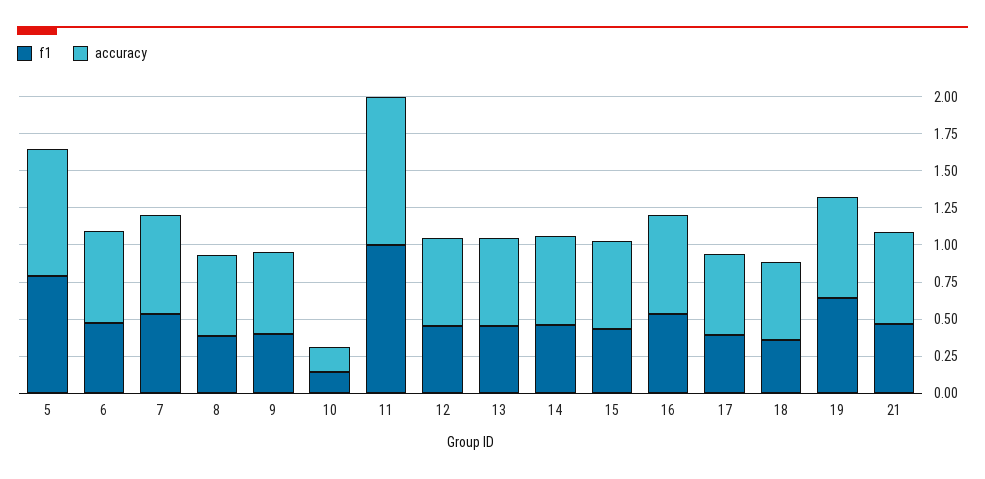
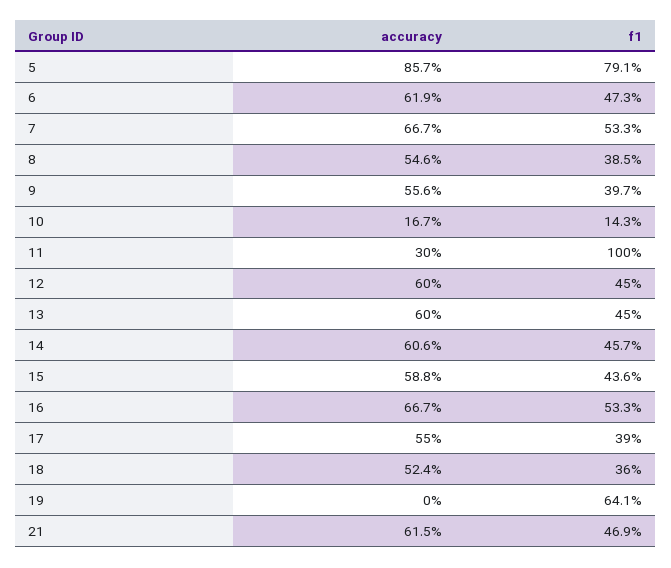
  {
    "f1": {
      "5": 0.791,
      "6": 0.473,
      "7": 0.533,
      "8": 0.385,
      "9": 0.397,
      "10": 0.143,
      "11": 1,
      "12": 0.45,
      "13": 0.45,
      "14": 0.457,
      "15": 0.436,
      "16": 0.533,
      "17": 0.39,
      "18": 0.36,
      "19": 0.641,
      "21": 0.469
    },
    "accuracy": {
      "5": 0.857,
      "6": 0.619,
      "7": 0.667,
      "8": 0.546,
      "9": 0.556,
      "10": 0.167,
-     "11": 1,
+     "11": 0.3,
      "12": 0.6,
      "13": 0.6,
      "14": 0.606,
      "15": 0.588,
      "16": 0.667,
      "17": 0.55,
      "18": 0.524,
-     "19": 0.75,
+     "19": 0,
      "21": 0.615
    }
  }

